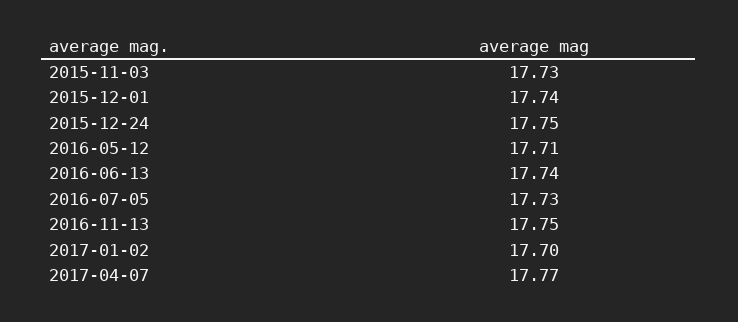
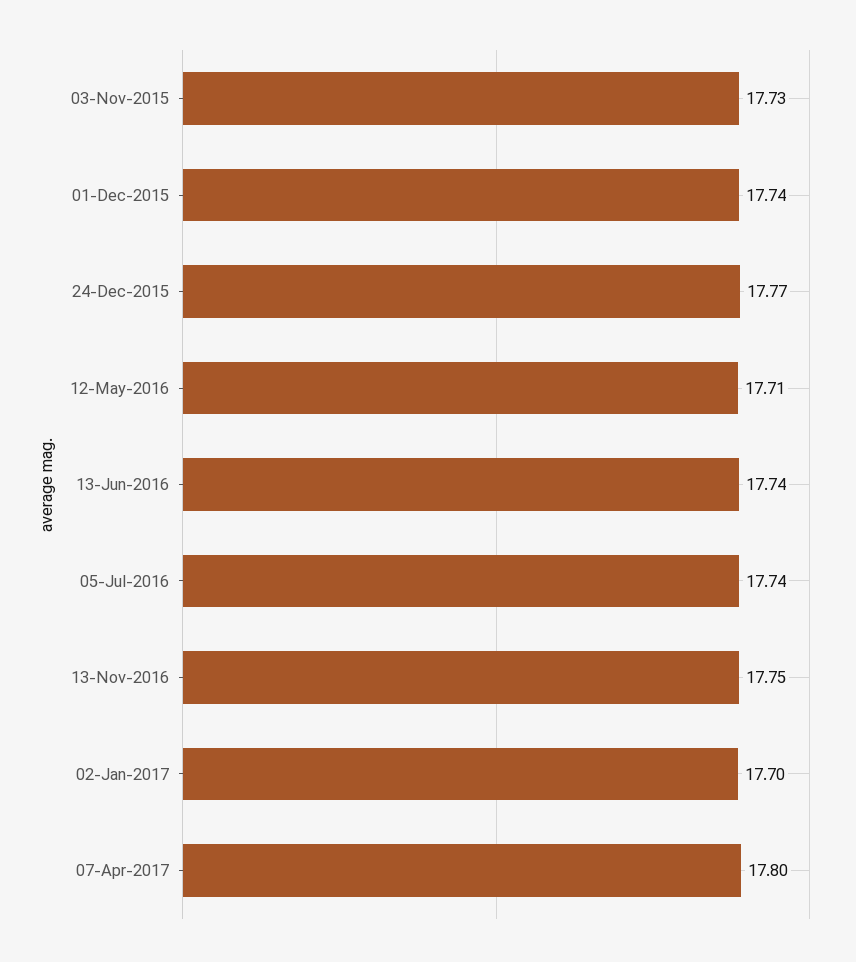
  {
    "2015-11-03": 17.73,
    "2015-12-01": 17.74,
-   "2015-12-24": 17.75,
+   "2015-12-24": 17.77,
    "2016-05-12": 17.71,
    "2016-06-13": 17.74,
-   "2016-07-05": 17.73,
+   "2016-07-05": 17.74,
    "2016-11-13": 17.75,
    "2017-01-02": 17.7,
-   "2017-04-07": 17.77
+   "2017-04-07": 17.8
  }

